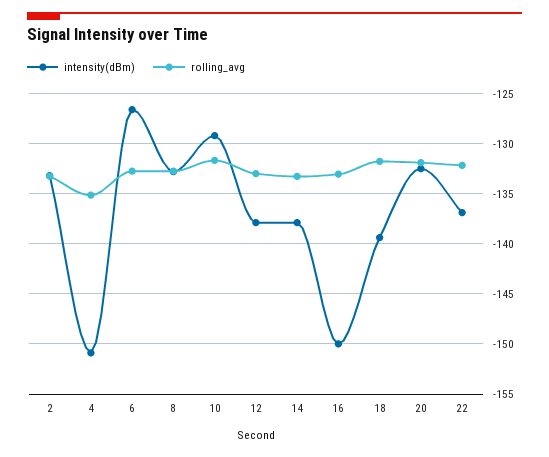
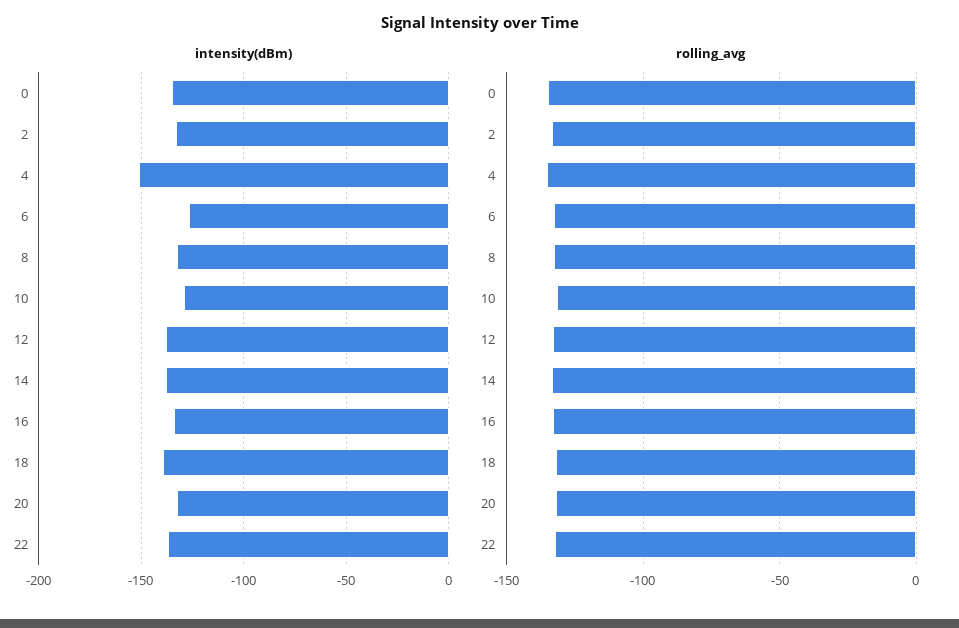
  {
    "intensity(dBm)": {
      "2": -133,
      "4": -151,
      "6": -127,
      "8": -133,
      "10": -129,
      "12": -138,
      "14": -138,
-     "16": -150,
+     "16": -135,
      "18": -139,
      "20": -133,
-     "22": -137
+     "22": -137,
+     "0": -135
    },
    "rolling_avg": {
      "2": -133,
      "4": -135,
      "6": -133,
      "8": -133,
      "10": -132,
      "12": -133,
      "14": -133,
      "16": -133,
      "18": -132,
      "20": -132,
-     "22": -132
+     "22": -132,
+     "0": -135
    }
  }

